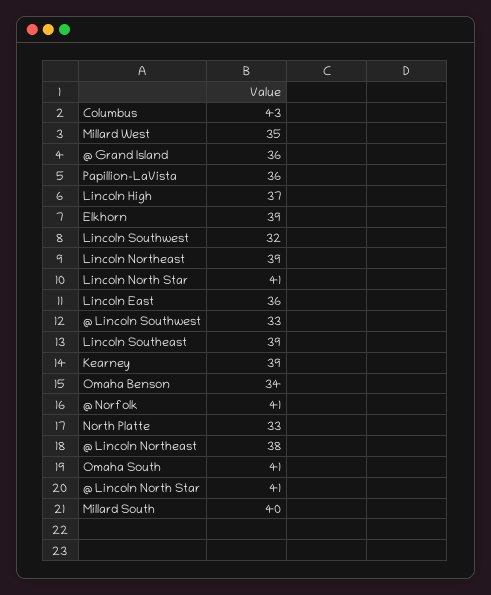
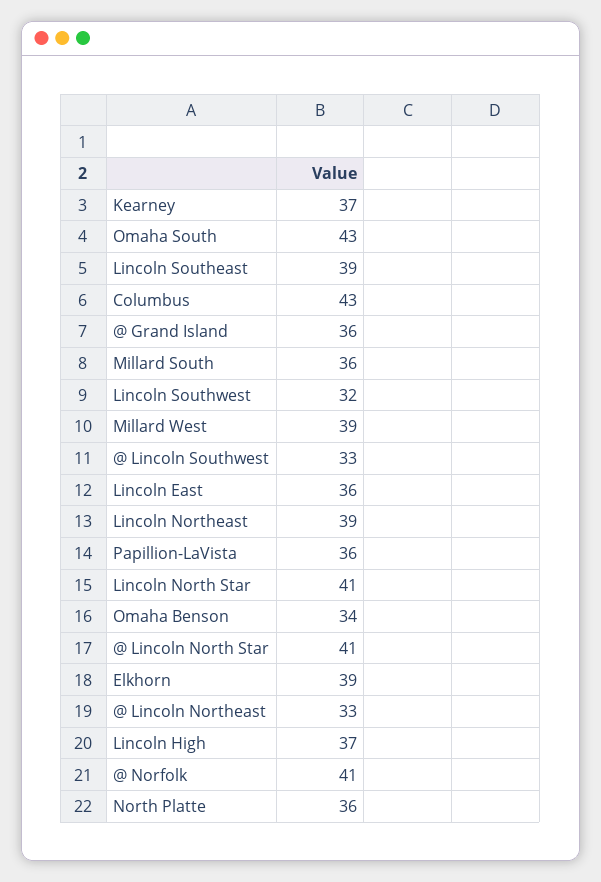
  {
    "Columbus": 43,
-   "Millard West": 35,
+   "Millard West": 39,
    "@ Grand Island": 36,
    "Papillion-LaVista": 36,
    "Lincoln High": 37,
    "Elkhorn": 39,
    "Lincoln Southwest": 32,
    "Lincoln Northeast": 39,
    "Lincoln North Star": 41,
    "Lincoln East": 36,
    "@ Lincoln Southwest": 33,
    "Lincoln Southeast": 39,
-   "Kearney": 39,
+   "Kearney": 37,
    "Omaha Benson": 34,
    "@ Norfolk": 41,
-   "North Platte": 33,
+   "North Platte": 36,
-   "@ Lincoln Northeast": 38,
+   "@ Lincoln Northeast": 33,
-   "Omaha South": 41,
+   "Omaha South": 43,
    "@ Lincoln North Star": 41,
-   "Millard South": 40
+   "Millard South": 36
  }

